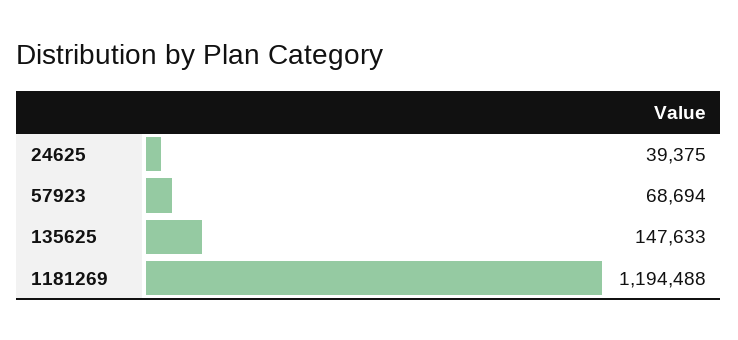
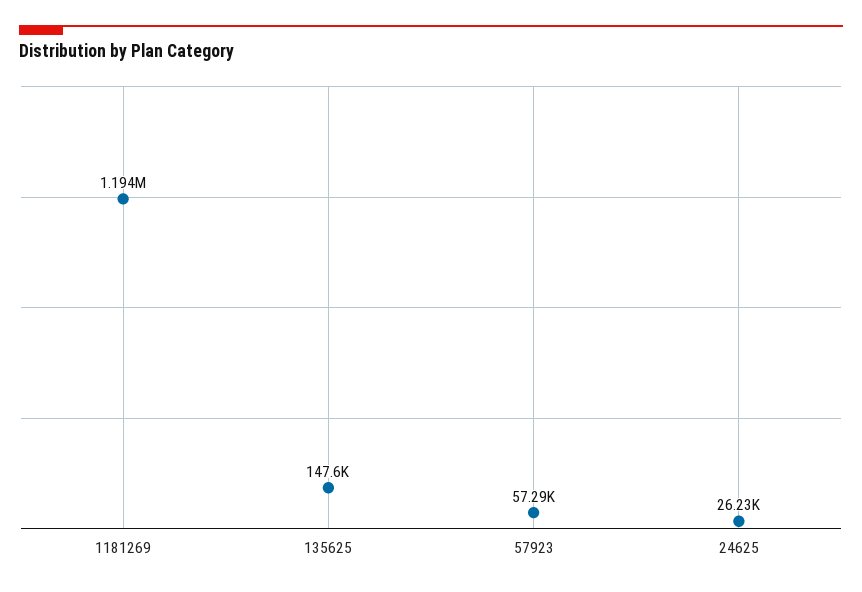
  {
-   "24625": 39375,
+   "24625": 26230,
-   "57923": 68694,
+   "57923": 57290,
    "135625": 147633,
    "1181269": 1194488
  }

